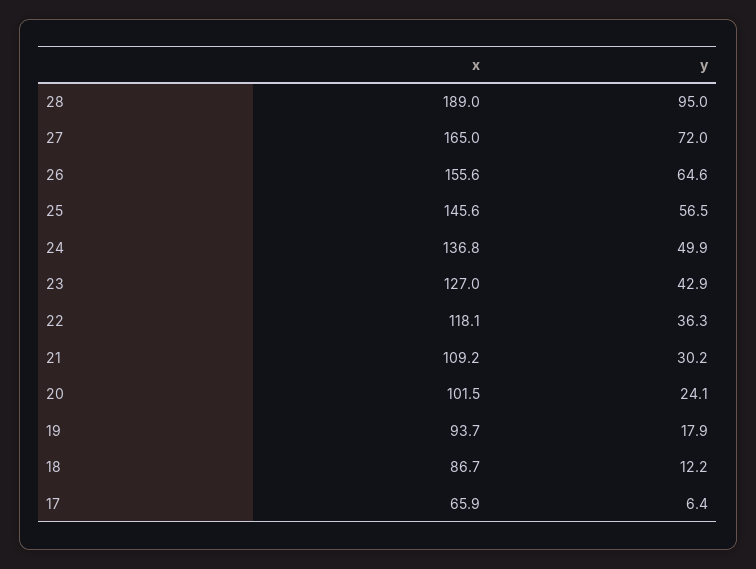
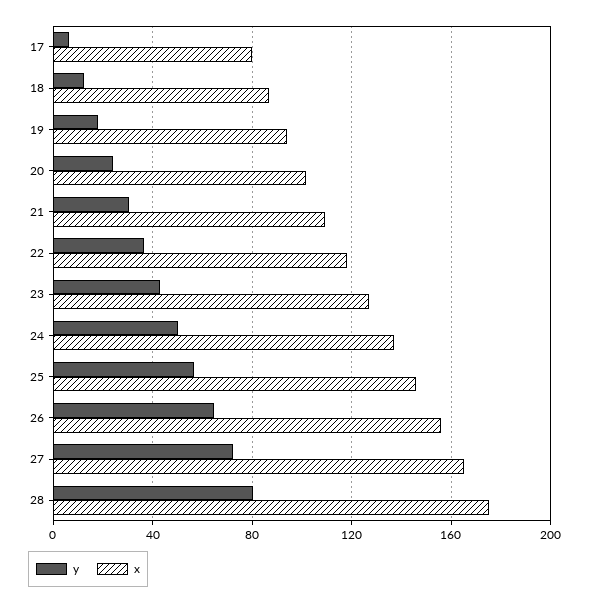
  {
    "x": {
-     "28": 189,
+     "28": 175,
      "27": 165,
      "26": 155.6,
      "25": 145.6,
      "24": 136.8,
      "23": 127,
      "22": 118.1,
      "21": 109.2,
      "20": 101.5,
      "19": 93.7,
      "18": 86.7,
-     "17": 65.9
+     "17": 80
    },
    "y": {
-     "28": 95,
+     "28": 80,
      "27": 72,
      "26": 64.6,
      "25": 56.5,
      "24": 49.9,
      "23": 42.9,
      "22": 36.3,
      "21": 30.2,
      "20": 24.1,
      "19": 17.9,
      "18": 12.2,
      "17": 6.4
    }
  }

